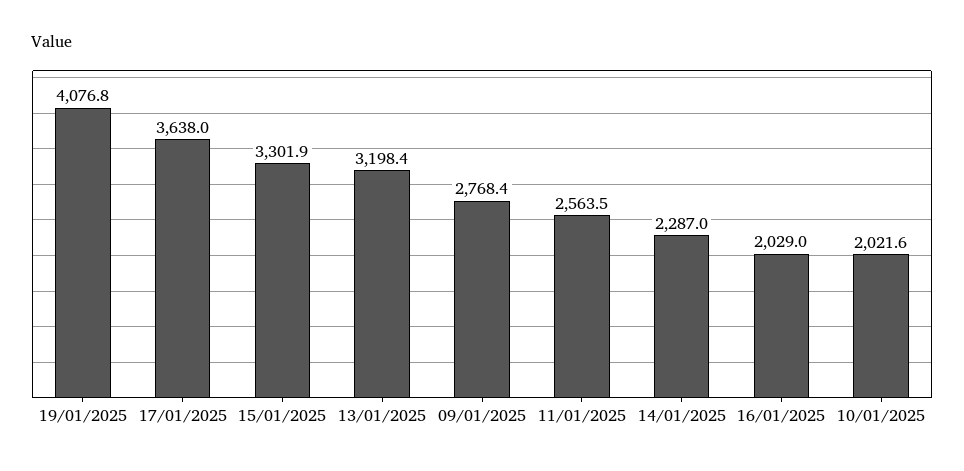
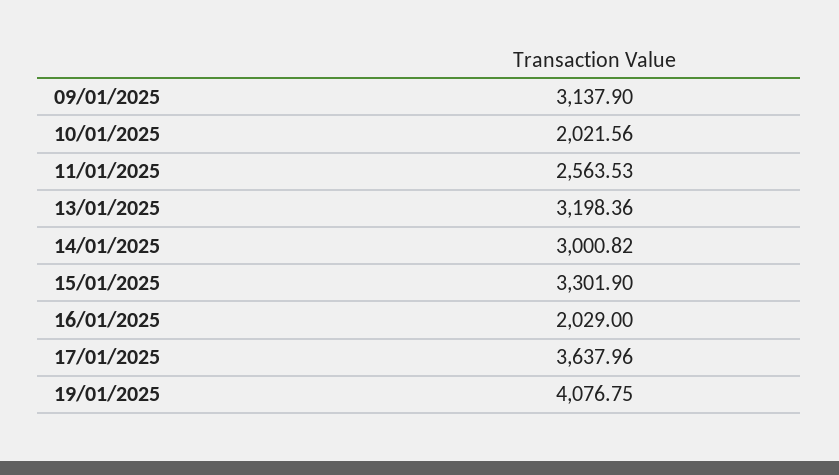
  {
    "19/01/2025": 4076.75,
    "17/01/2025": 3637.96,
    "15/01/2025": 3301.9,
    "13/01/2025": 3198.36,
-   "09/01/2025": 2768.4,
+   "09/01/2025": 3137.9,
    "11/01/2025": 2563.53,
-   "14/01/2025": 2287,
+   "14/01/2025": 3000.82,
    "16/01/2025": 2029,
    "10/01/2025": 2021.56
  }

